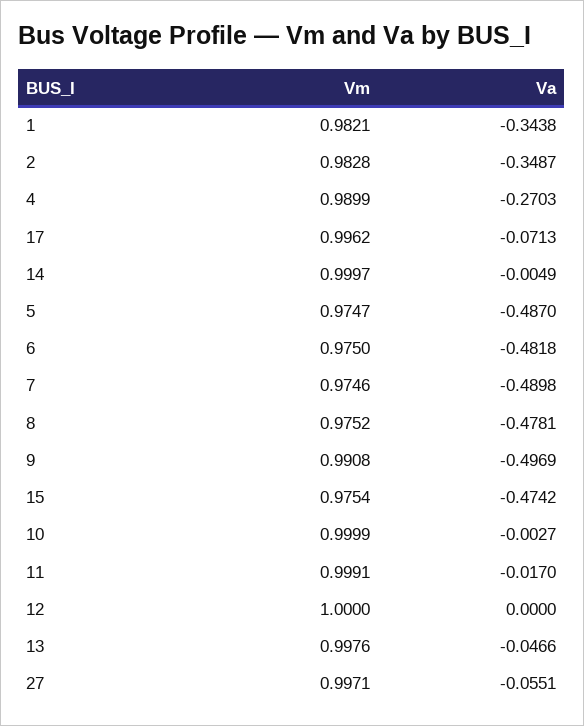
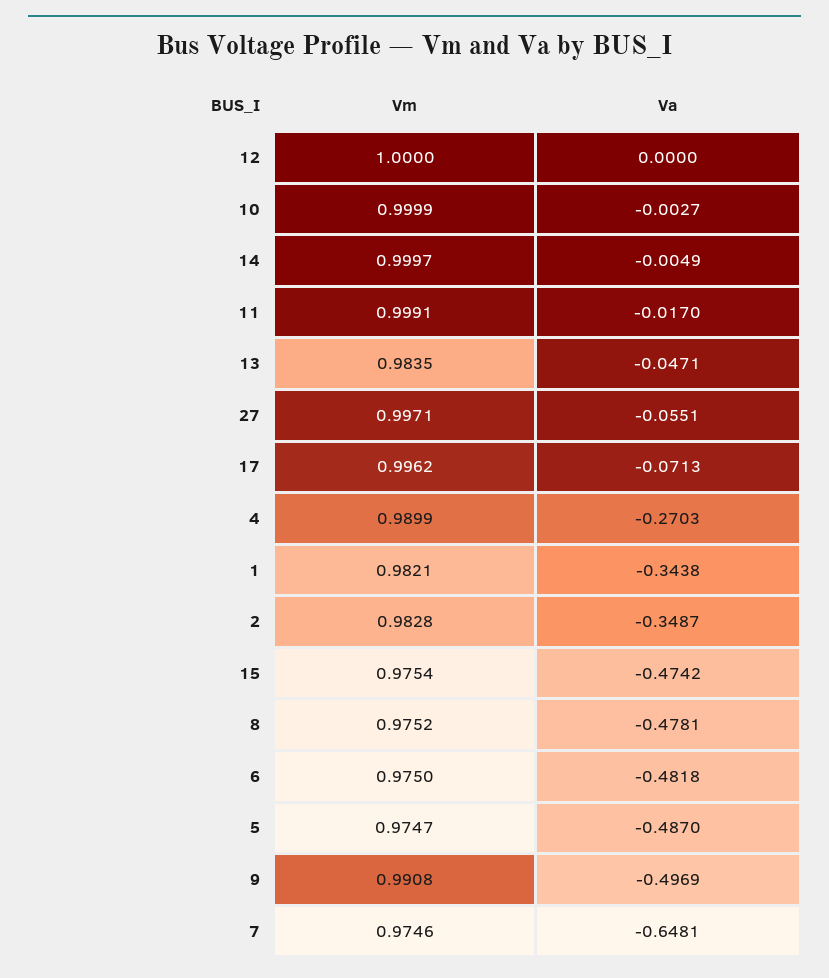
  {
    "Vm": {
      "1": 0.9821,
      "2": 0.9828,
      "4": 0.9899,
      "17": 0.9962,
      "14": 0.9997,
      "5": 0.9747,
      "6": 0.975,
      "7": 0.9746,
      "8": 0.9752,
      "9": 0.9908,
      "15": 0.9754,
      "10": 0.9999,
      "11": 0.9991,
      "12": 1,
-     "13": 0.9976,
+     "13": 0.9835,
      "27": 0.9971
    },
    "Va": {
      "1": -0.3438,
      "2": -0.3487,
      "4": -0.2703,
      "17": -0.0713,
      "14": -0.0049,
      "5": -0.487,
      "6": -0.4818,
-     "7": -0.4898,
+     "7": -0.6481,
      "8": -0.4781,
      "9": -0.4969,
      "15": -0.4742,
      "10": -0.0027,
      "11": -0.017,
      "12": 0,
-     "13": -0.0466,
+     "13": -0.0471,
      "27": -0.0551
    }
  }

